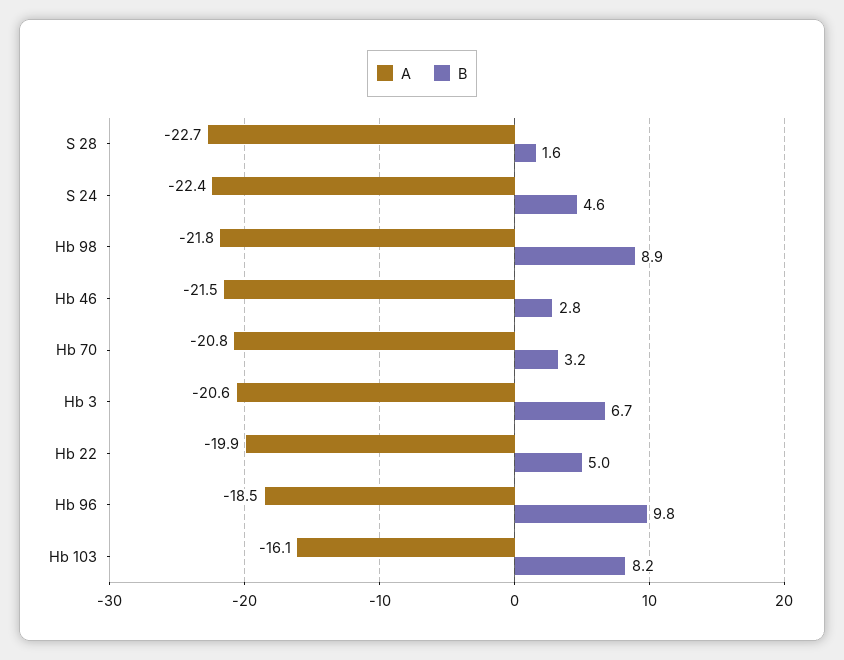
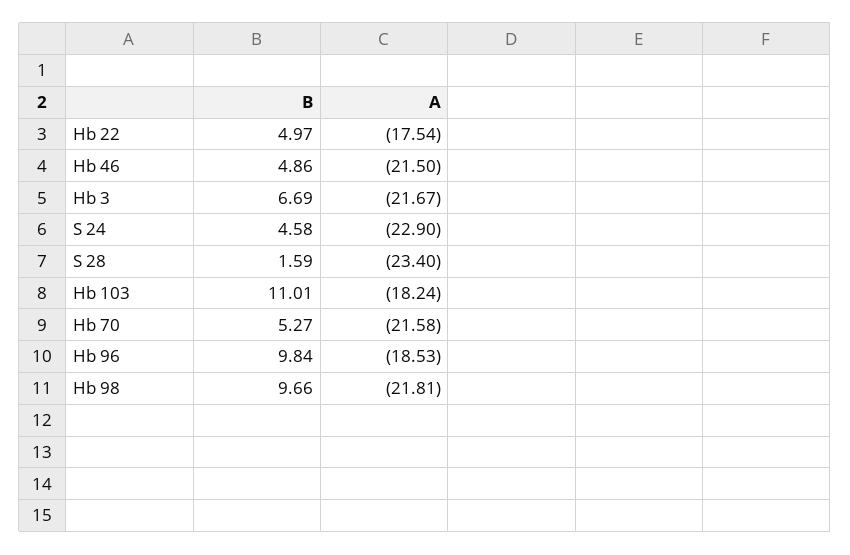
  {
    "A": {
-     "S 28": -22.7,
+     "S 28": -23.4,
-     "S 24": -22.4,
+     "S 24": -22.9,
      "Hb 98": -21.81,
      "Hb 46": -21.5,
-     "Hb 70": -20.8,
+     "Hb 70": -21.58,
-     "Hb 3": -20.6,
+     "Hb 3": -21.67,
-     "Hb 22": -19.9,
+     "Hb 22": -17.54,
      "Hb 96": -18.53,
-     "Hb 103": -16.1
+     "Hb 103": -18.24
    },
    "B": {
      "S 28": 1.59,
      "S 24": 4.58,
-     "Hb 98": 8.9,
+     "Hb 98": 9.66,
-     "Hb 46": 2.8,
+     "Hb 46": 4.86,
-     "Hb 70": 3.2,
+     "Hb 70": 5.27,
      "Hb 3": 6.69,
      "Hb 22": 4.97,
      "Hb 96": 9.84,
-     "Hb 103": 8.2
+     "Hb 103": 11.01
    }
  }

